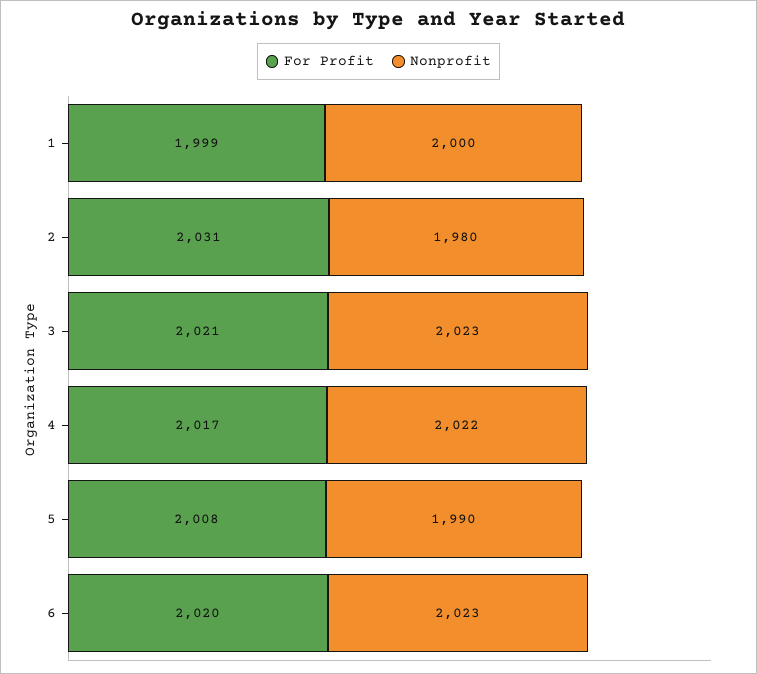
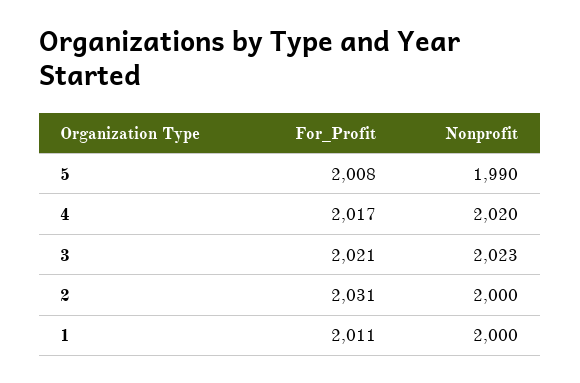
  {
    "For Profit": {
-     "1": 1999,
+     "1": 2011,
      "2": 2031,
      "3": 2021,
      "4": 2017,
-     "5": 2008,
+     "5": 2008
-     "6": 2020
    },
    "Nonprofit": {
      "1": 2000,
-     "2": 1980,
+     "2": 2000,
      "3": 2023,
-     "4": 2022,
+     "4": 2020,
-     "5": 1990,
+     "5": 1990
-     "6": 2023
    }
  }

